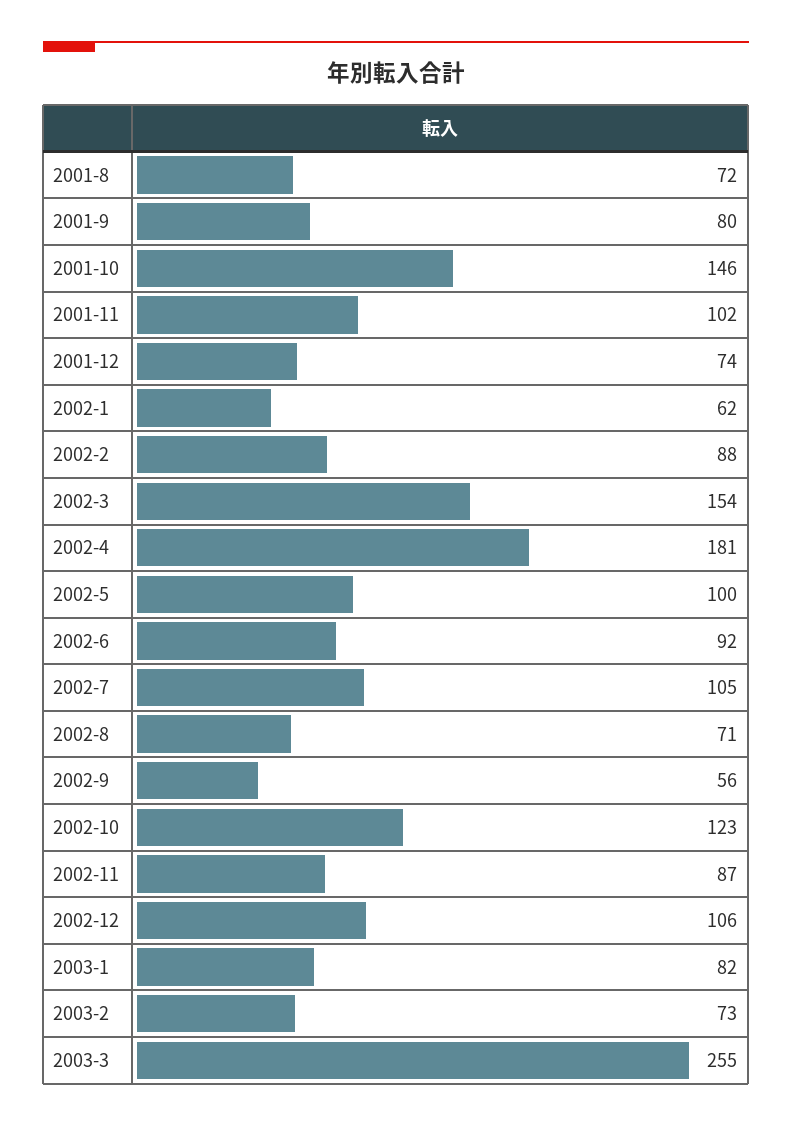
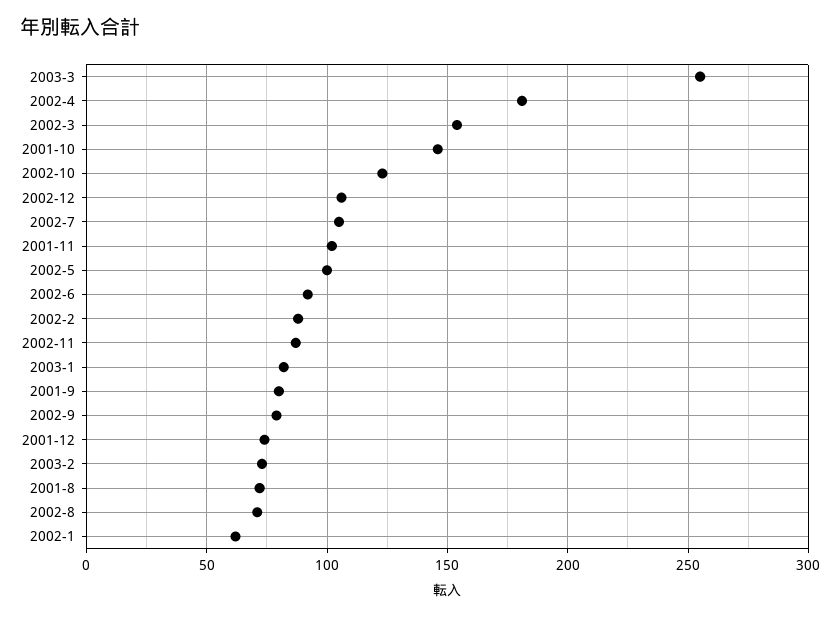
  {
    "2001-8": 72,
    "2001-9": 80,
    "2001-10": 146,
    "2001-11": 102,
    "2001-12": 74,
    "2002-1": 62,
    "2002-2": 88,
    "2002-3": 154,
    "2002-4": 181,
    "2002-5": 100,
    "2002-6": 92,
    "2002-7": 105,
    "2002-8": 71,
-   "2002-9": 56,
+   "2002-9": 80,
    "2002-10": 123,
    "2002-11": 87,
    "2002-12": 106,
    "2003-1": 82,
    "2003-2": 73,
    "2003-3": 255
  }

